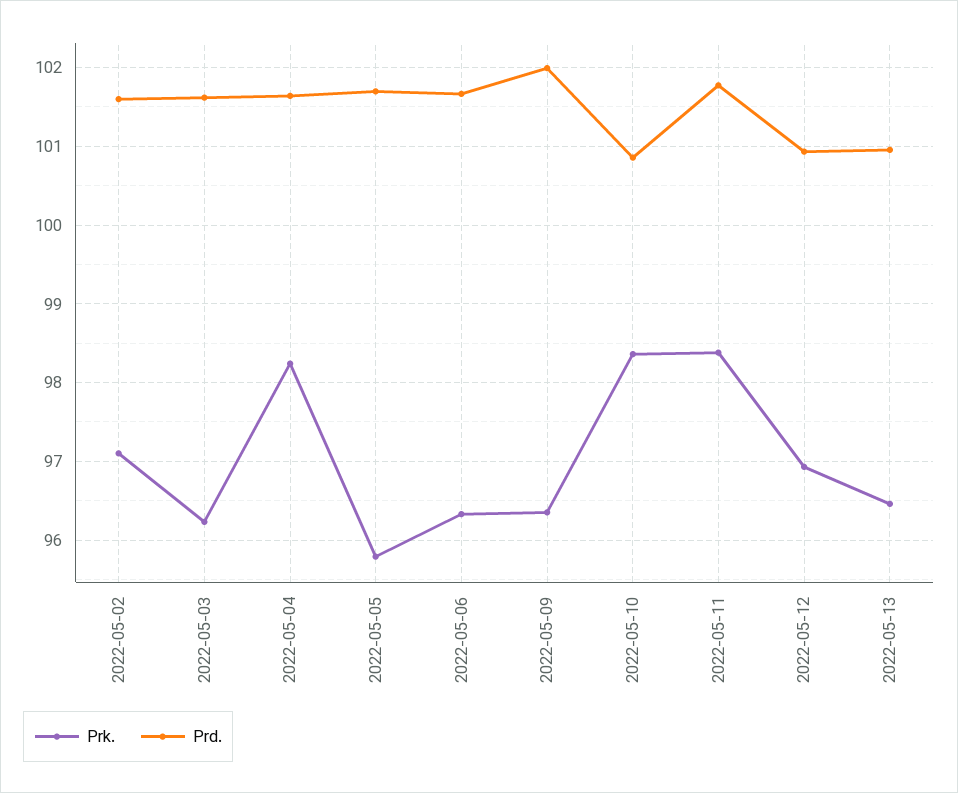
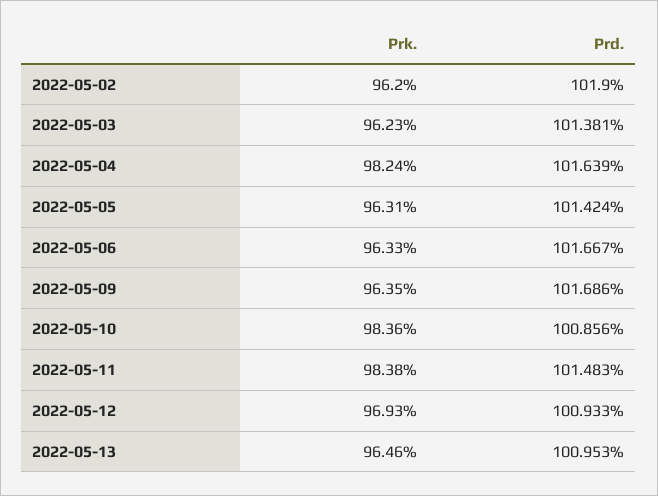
  {
    "Prk.": {
-     "2022-05-02": 97.1,
+     "2022-05-02": 96.2,
      "2022-05-03": 96.23,
      "2022-05-04": 98.24,
-     "2022-05-05": 95.8,
+     "2022-05-05": 96.31,
      "2022-05-06": 96.33,
      "2022-05-09": 96.35,
      "2022-05-10": 98.36,
      "2022-05-11": 98.38,
      "2022-05-12": 96.93,
      "2022-05-13": 96.46
    },
    "Prd.": {
-     "2022-05-02": 101.6,
+     "2022-05-02": 101.9,
-     "2022-05-03": 101.6,
+     "2022-05-03": 101.381,
      "2022-05-04": 101.639,
-     "2022-05-05": 101.7,
+     "2022-05-05": 101.424,
      "2022-05-06": 101.667,
-     "2022-05-09": 102,
+     "2022-05-09": 101.686,
      "2022-05-10": 100.856,
-     "2022-05-11": 101.8,
+     "2022-05-11": 101.483,
      "2022-05-12": 100.933,
      "2022-05-13": 100.953
    }
  }

